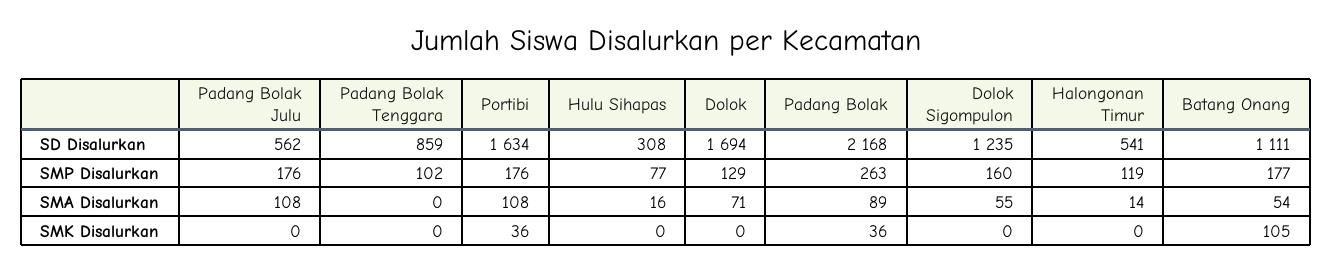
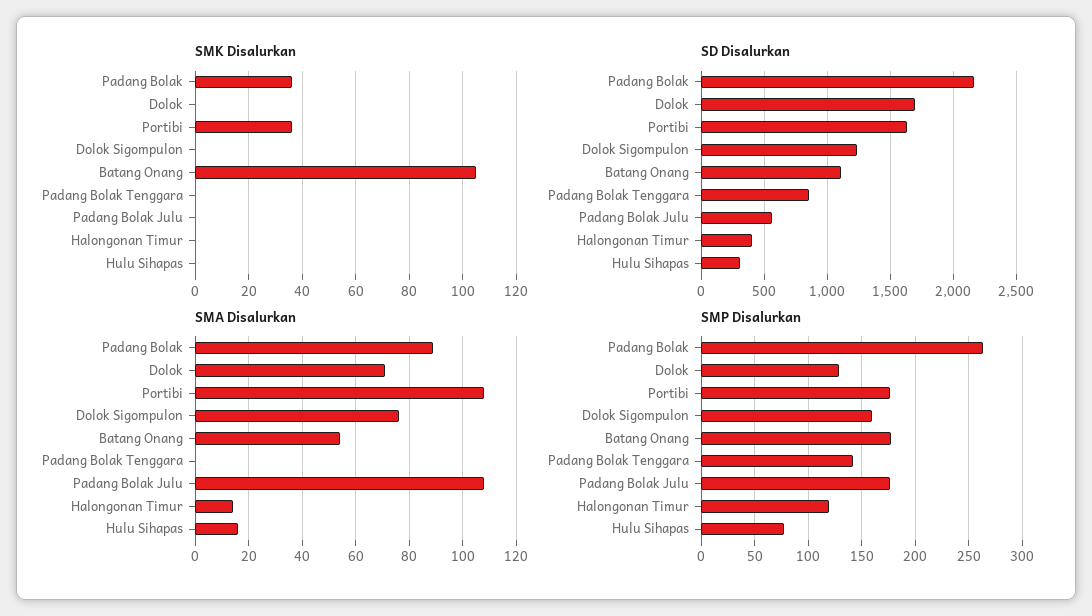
  {
    "SD Disalurkan": {
      "Padang Bolak Julu": 562,
      "Padang Bolak Tenggara": 859,
      "Portibi": 1634,
      "Hulu Sihapas": 308,
      "Dolok": 1694,
      "Padang Bolak": 2168,
      "Dolok Sigompulon": 1235,
-     "Halongonan Timur": 541,
+     "Halongonan Timur": 400,
      "Batang Onang": 1111
    },
    "SMP Disalurkan": {
      "Padang Bolak Julu": 176,
-     "Padang Bolak Tenggara": 102,
+     "Padang Bolak Tenggara": 140,
      "Portibi": 176,
      "Hulu Sihapas": 77,
      "Dolok": 129,
      "Padang Bolak": 263,
      "Dolok Sigompulon": 160,
      "Halongonan Timur": 119,
      "Batang Onang": 177
    },
    "SMA Disalurkan": {
      "Padang Bolak Julu": 108,
      "Padang Bolak Tenggara": 0,
      "Portibi": 108,
      "Hulu Sihapas": 16,
      "Dolok": 71,
      "Padang Bolak": 89,
-     "Dolok Sigompulon": 55,
+     "Dolok Sigompulon": 75,
      "Halongonan Timur": 14,
      "Batang Onang": 54
    },
    "SMK Disalurkan": {
      "Padang Bolak Julu": 0,
      "Padang Bolak Tenggara": 0,
      "Portibi": 36,
      "Hulu Sihapas": 0,
      "Dolok": 0,
      "Padang Bolak": 36,
      "Dolok Sigompulon": 0,
      "Halongonan Timur": 0,
      "Batang Onang": 105
    }
  }

